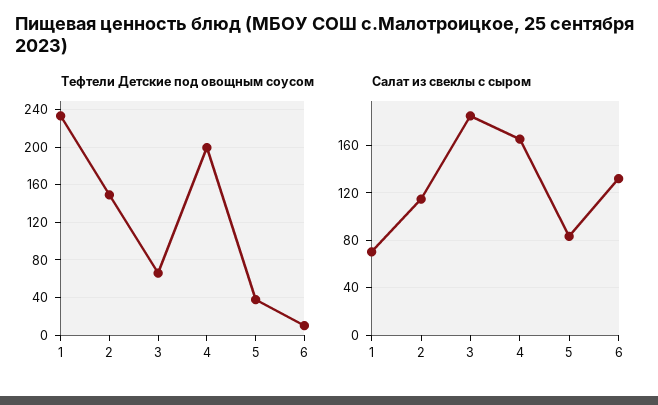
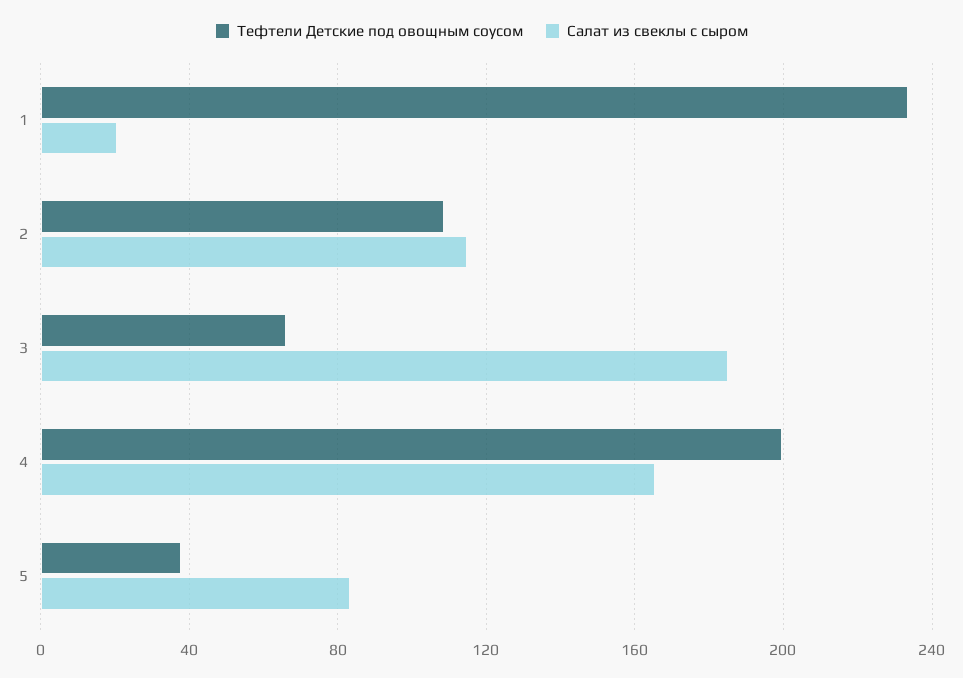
  {
    "Тефтели Детские под овощным соусом": {
      "1": 235,
-     "2": 150,
+     "2": 110,
      "3": 65,
      "4": 200,
-     "5": 40,
+     "5": 40
-     "6": 10
    },
    "Салат из свеклы с сыром": {
-     "1": 70,
+     "1": 20,
      "2": 115,
      "3": 185,
      "4": 165,
-     "5": 85,
+     "5": 85
-     "6": 130
    }
  }

